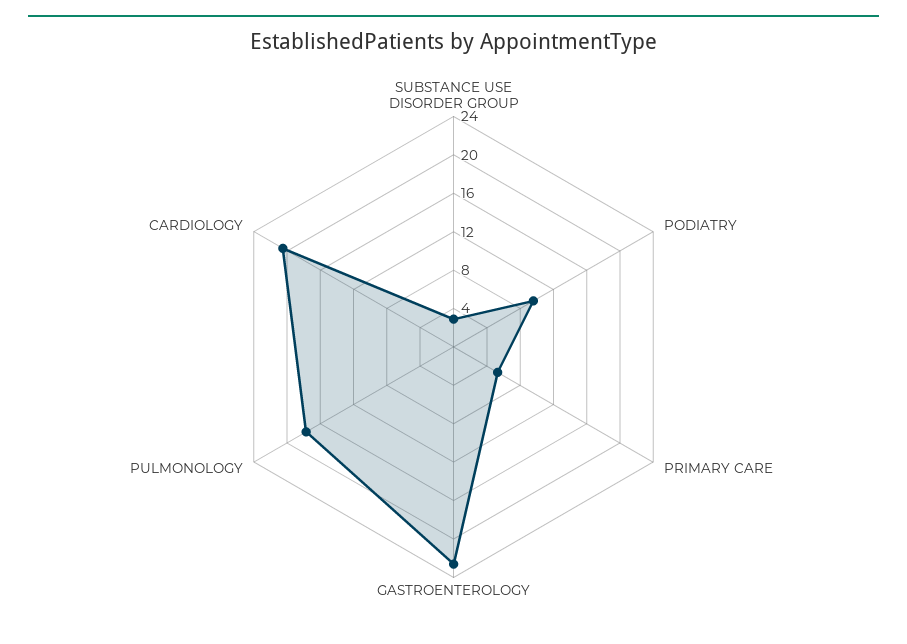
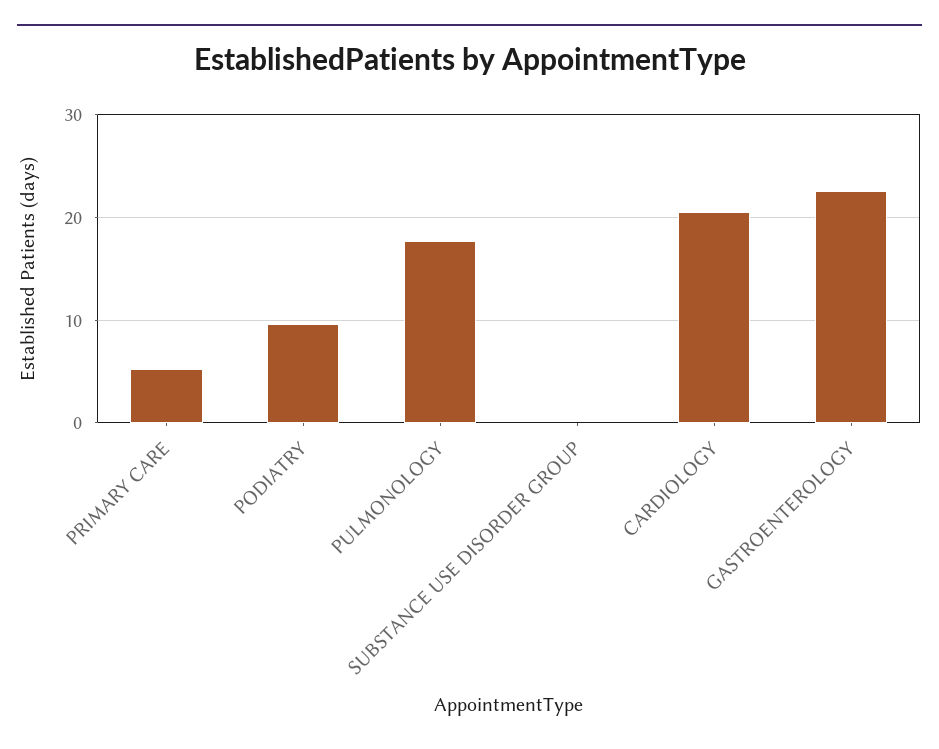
  {
-   "SUBSTANCE USE DISORDER GROUP": 3,
+   "SUBSTANCE USE DISORDER GROUP": 0,
    "PODIATRY": 10,
    "PRIMARY CARE": 5,
    "GASTROENTEROLOGY": 23,
    "PULMONOLOGY": 18,
    "CARDIOLOGY": 21
  }

